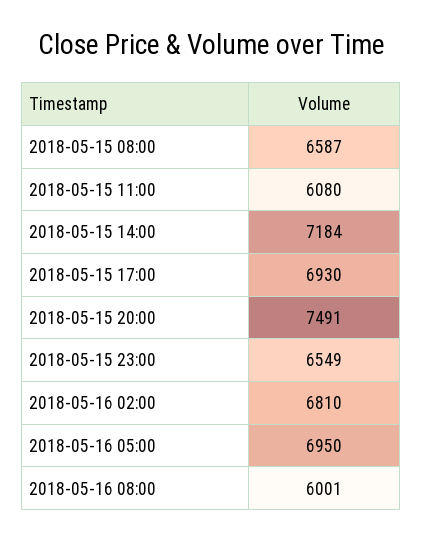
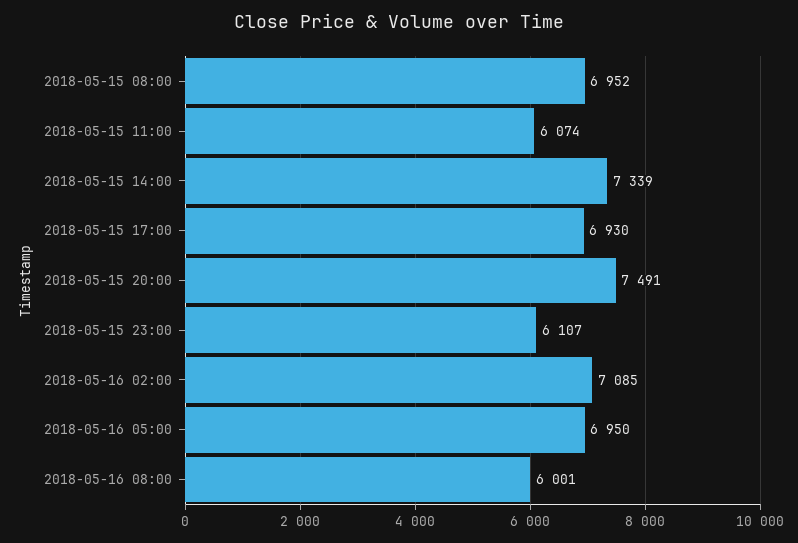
  {
-   "2018-05-15 08:00": 6587,
+   "2018-05-15 08:00": 6952,
-   "2018-05-15 11:00": 6080,
+   "2018-05-15 11:00": 6074,
-   "2018-05-15 14:00": 7184,
+   "2018-05-15 14:00": 7339,
    "2018-05-15 17:00": 6930,
    "2018-05-15 20:00": 7491,
-   "2018-05-15 23:00": 6549,
+   "2018-05-15 23:00": 6107,
-   "2018-05-16 02:00": 6810,
+   "2018-05-16 02:00": 7085,
    "2018-05-16 05:00": 6950,
    "2018-05-16 08:00": 6001
  }

